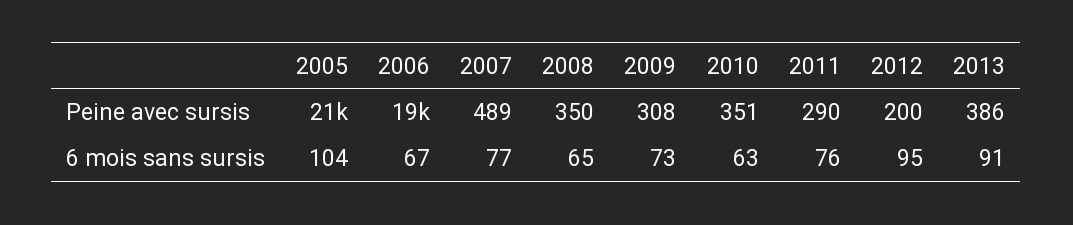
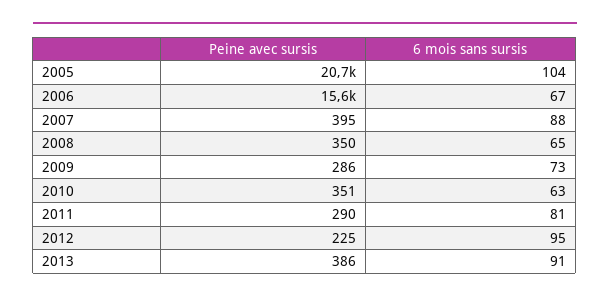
  {
    "2005": {
      "Peine avec sursis": 20700,
      "6 mois sans sursis": 104
    },
    "2006": {
-     "Peine avec sursis": 19000,
+     "Peine avec sursis": 15600,
      "6 mois sans sursis": 67
    },
    "2007": {
-     "Peine avec sursis": 489,
+     "Peine avec sursis": 395,
-     "6 mois sans sursis": 77
+     "6 mois sans sursis": 88
    },
    "2008": {
      "Peine avec sursis": 350,
      "6 mois sans sursis": 65
    },
    "2009": {
-     "Peine avec sursis": 308,
+     "Peine avec sursis": 286,
      "6 mois sans sursis": 73
    },
    "2010": {
      "Peine avec sursis": 351,
      "6 mois sans sursis": 63
    },
    "2011": {
      "Peine avec sursis": 290,
-     "6 mois sans sursis": 76
+     "6 mois sans sursis": 81
    },
    "2012": {
-     "Peine avec sursis": 200,
+     "Peine avec sursis": 225,
      "6 mois sans sursis": 95
    },
    "2013": {
      "Peine avec sursis": 386,
      "6 mois sans sursis": 91
    }
  }

